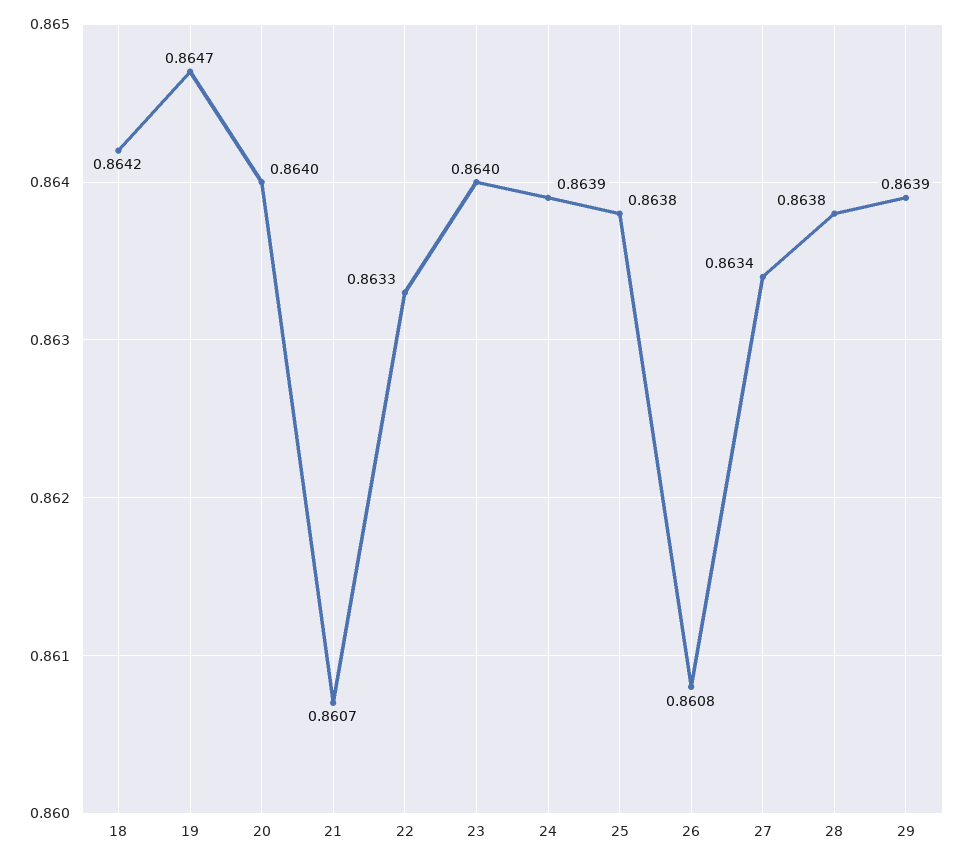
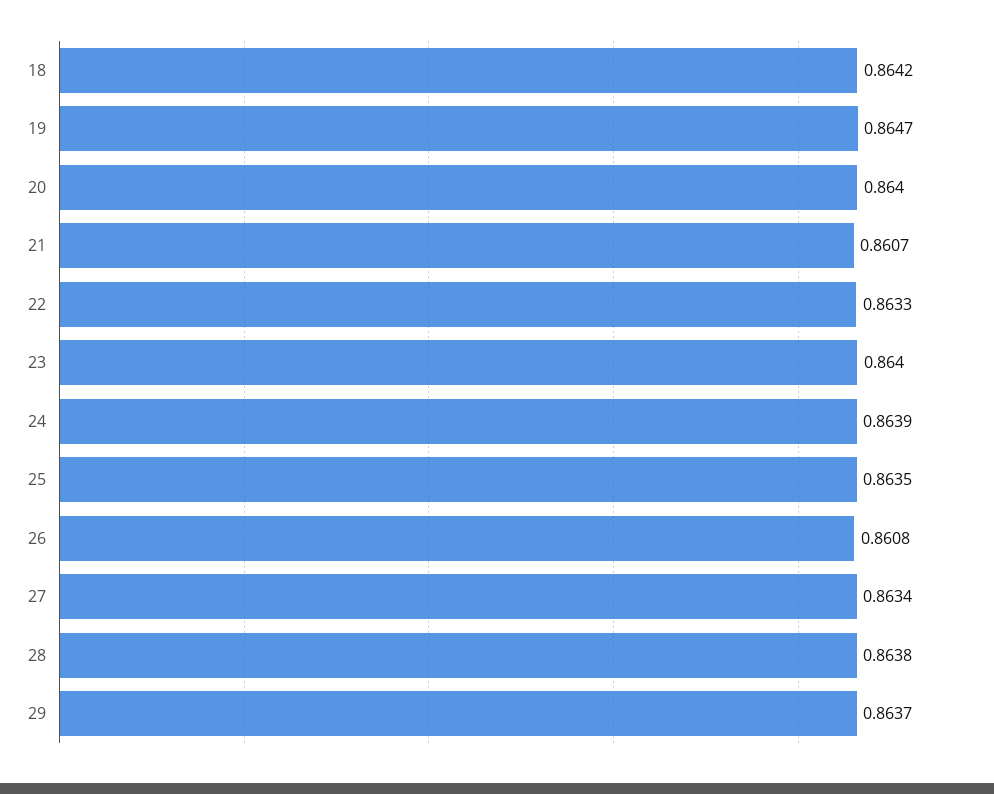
  {
    "18": 0.8642,
    "19": 0.8647,
    "20": 0.864,
    "21": 0.8607,
    "22": 0.8633,
    "23": 0.864,
    "24": 0.8639,
-   "25": 0.8638,
+   "25": 0.8635,
    "26": 0.8608,
    "27": 0.8634,
    "28": 0.8638,
-   "29": 0.8639
+   "29": 0.8637
  }

